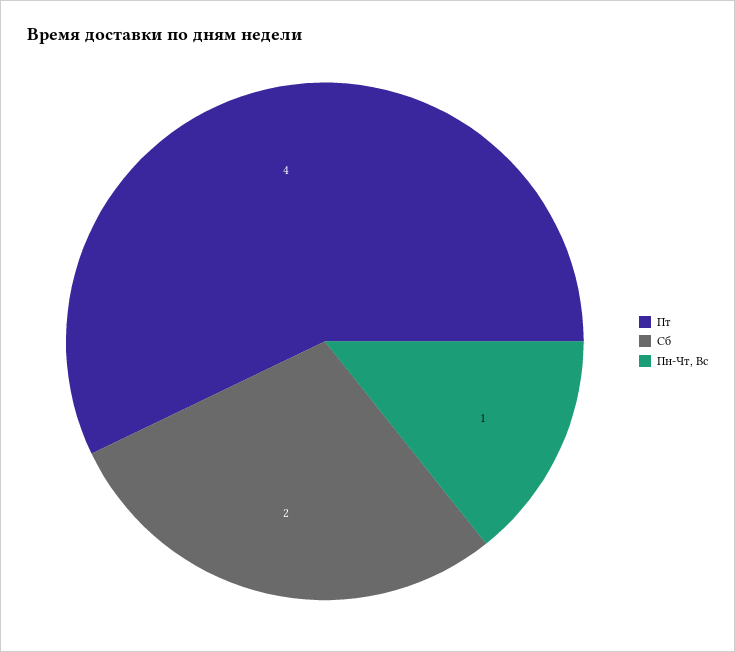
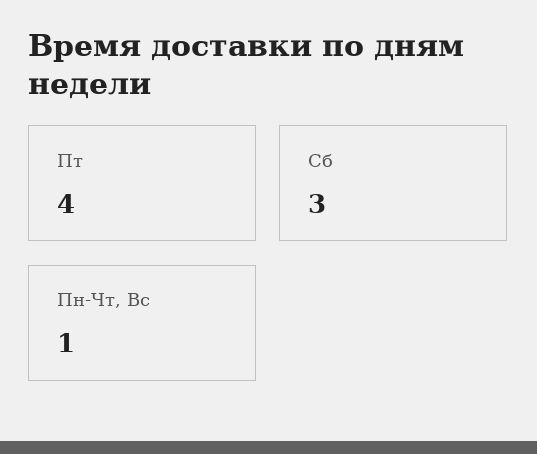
  {
    "Пт": 4,
-   "Сб": 2,
+   "Сб": 3,
    "Пн-Чт, Вс": 1
  }

